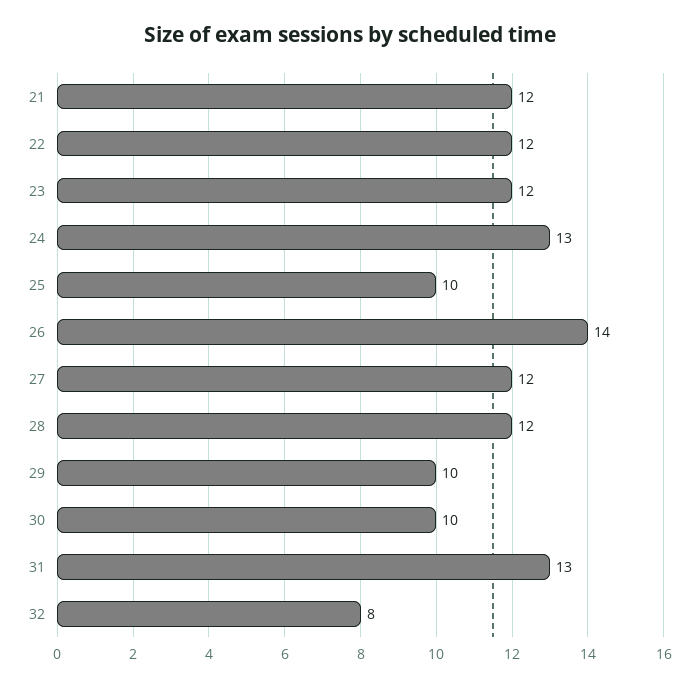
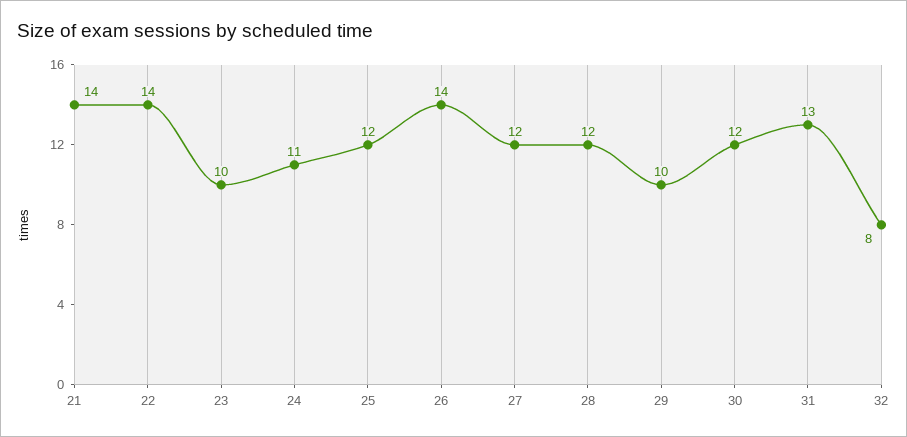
  {
-   "21": 12,
+   "21": 14,
-   "22": 12,
+   "22": 14,
-   "23": 12,
+   "23": 10,
-   "24": 13,
+   "24": 11,
-   "25": 10,
+   "25": 12,
    "26": 14,
    "27": 12,
    "28": 12,
    "29": 10,
-   "30": 10,
+   "30": 12,
    "31": 13,
    "32": 8
  }

